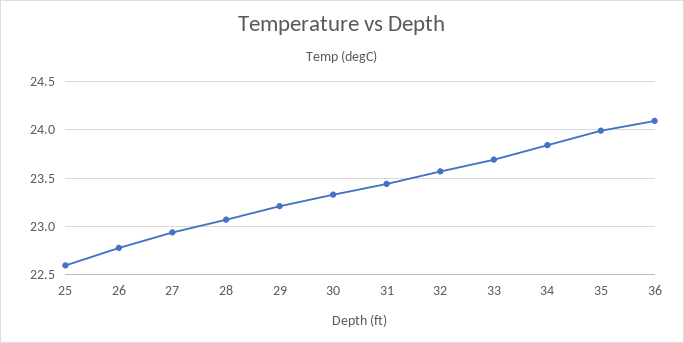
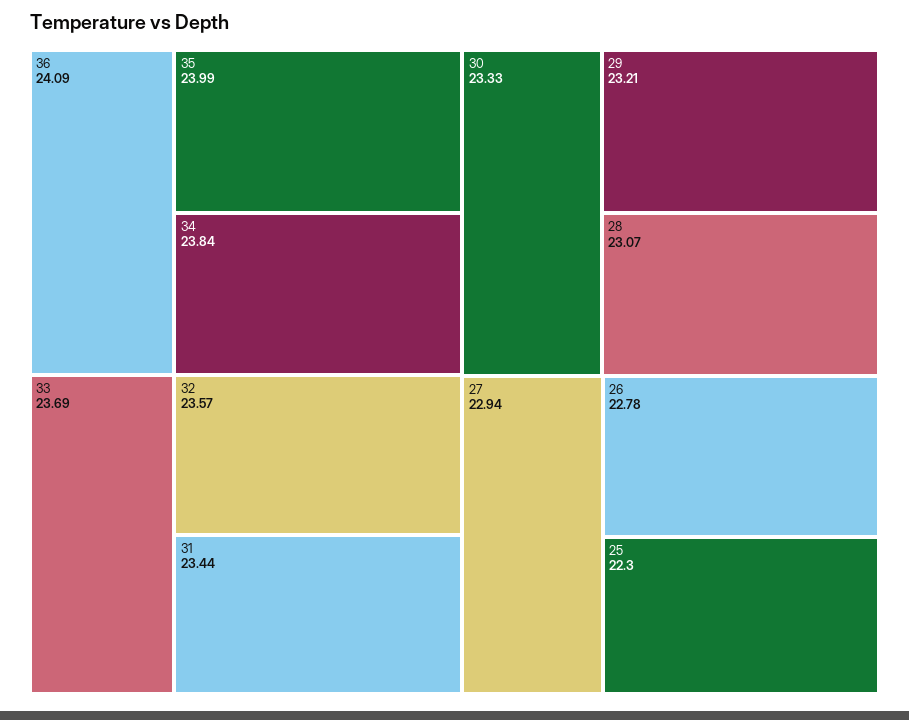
  {
-   "25": 22.6,
+   "25": 22.3,
    "26": 22.78,
    "27": 22.94,
    "28": 23.07,
    "29": 23.21,
    "30": 23.33,
    "31": 23.44,
    "32": 23.57,
    "33": 23.69,
    "34": 23.84,
    "35": 23.99,
    "36": 24.09
  }

